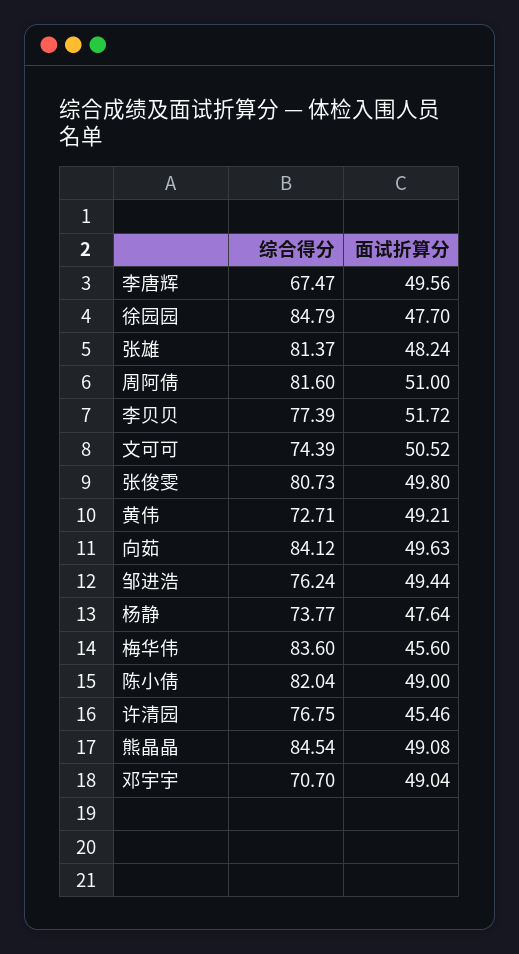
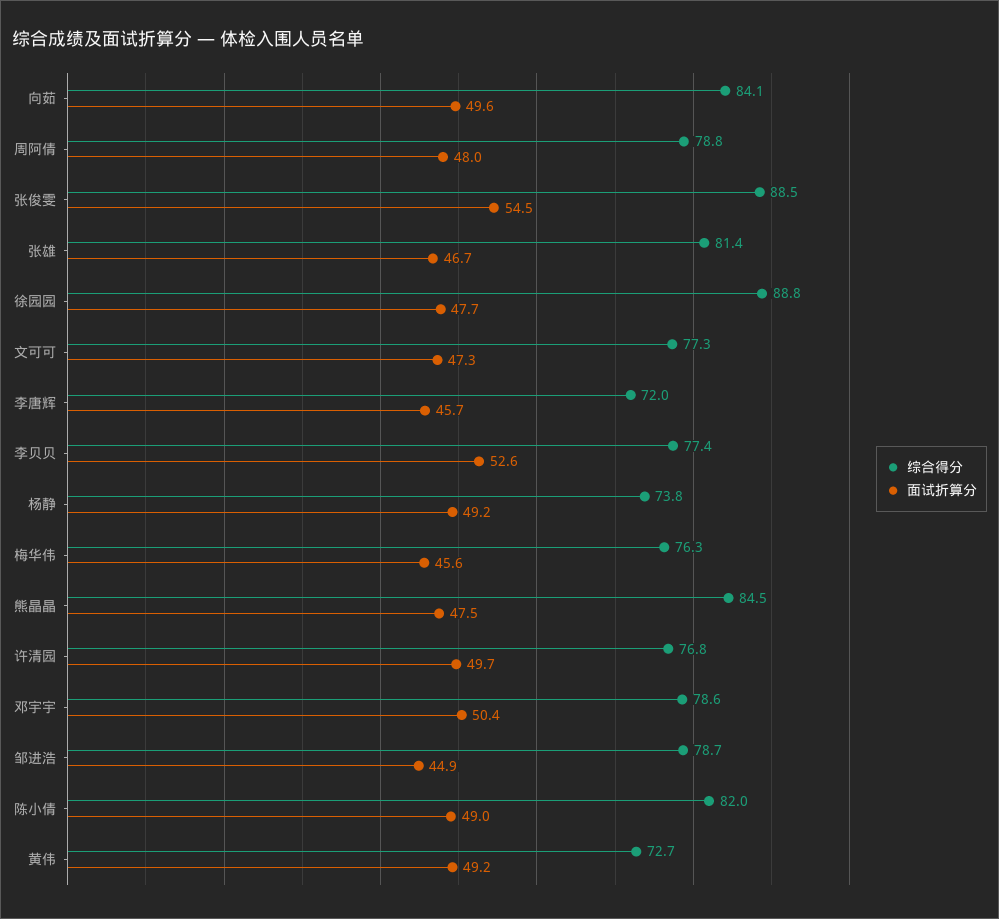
  {
    "综合得分": {
-     "李唐辉": 67.47,
+     "李唐辉": 72,
-     "徐园园": 84.79,
+     "徐园园": 88.8,
      "张雄": 81.37,
-     "周阿倩": 81.6,
+     "周阿倩": 78.8,
      "李贝贝": 77.39,
-     "文可可": 74.39,
+     "文可可": 77.3,
-     "张俊雯": 80.73,
+     "张俊雯": 88.5,
      "黄伟": 72.71,
      "向茹": 84.12,
-     "邹进浩": 76.24,
+     "邹进浩": 78.7,
      "杨静": 73.77,
-     "梅华伟": 83.6,
+     "梅华伟": 76.3,
      "陈小倩": 82.04,
      "许清园": 76.75,
      "熊晶晶": 84.54,
-     "邓宇宇": 70.7
+     "邓宇宇": 78.6
    },
    "面试折算分": {
-     "李唐辉": 49.56,
+     "李唐辉": 45.7,
      "徐园园": 47.7,
-     "张雄": 48.24,
+     "张雄": 46.7,
-     "周阿倩": 51,
+     "周阿倩": 48,
-     "李贝贝": 51.72,
+     "李贝贝": 52.6,
-     "文可可": 50.52,
+     "文可可": 47.3,
-     "张俊雯": 49.8,
+     "张俊雯": 54.5,
      "黄伟": 49.21,
      "向茹": 49.63,
-     "邹进浩": 49.44,
+     "邹进浩": 44.9,
-     "杨静": 47.64,
+     "杨静": 49.2,
      "梅华伟": 45.6,
      "陈小倩": 49,
-     "许清园": 45.46,
+     "许清园": 49.7,
-     "熊晶晶": 49.08,
+     "熊晶晶": 47.5,
-     "邓宇宇": 49.04
+     "邓宇宇": 50.4
    }
  }

